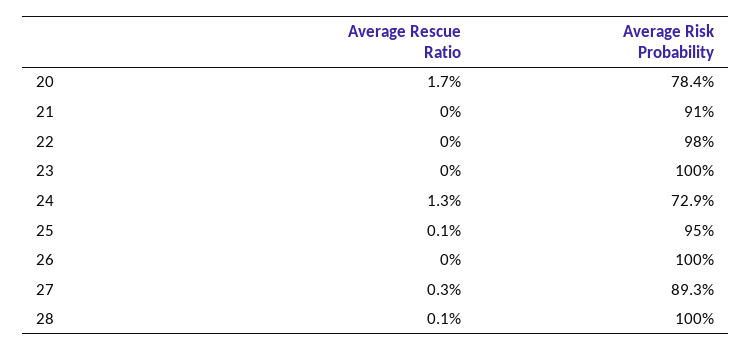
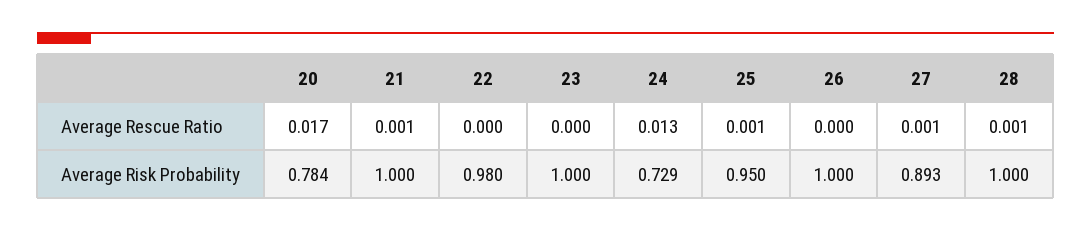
  {
    "Average Rescue Ratio": {
      "20": 0.017,
-     "21": 0,
+     "21": 0.001,
      "22": 0,
      "23": 0,
      "24": 0.013,
      "25": 0.001,
      "26": 0,
-     "27": 0.003,
+     "27": 0.001,
      "28": 0.001
    },
    "Average Risk Probability": {
      "20": 0.784,
-     "21": 0.91,
+     "21": 1,
      "22": 0.98,
      "23": 1,
      "24": 0.729,
      "25": 0.95,
      "26": 1,
      "27": 0.893,
      "28": 1
    }
  }

